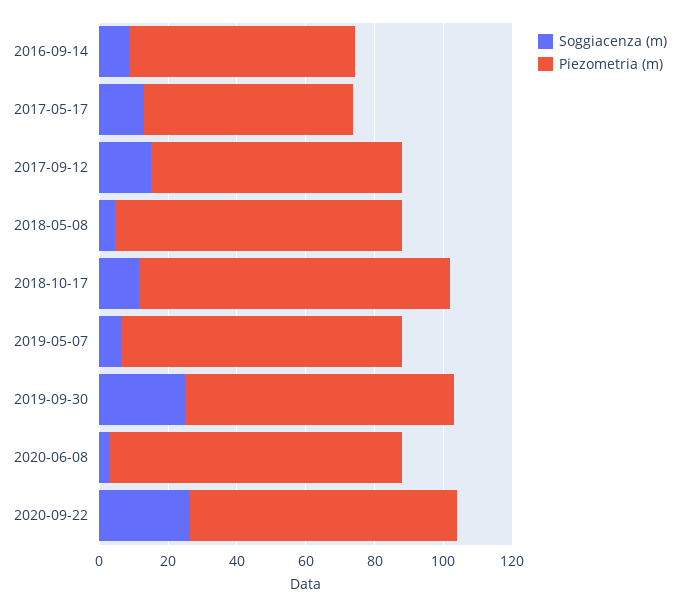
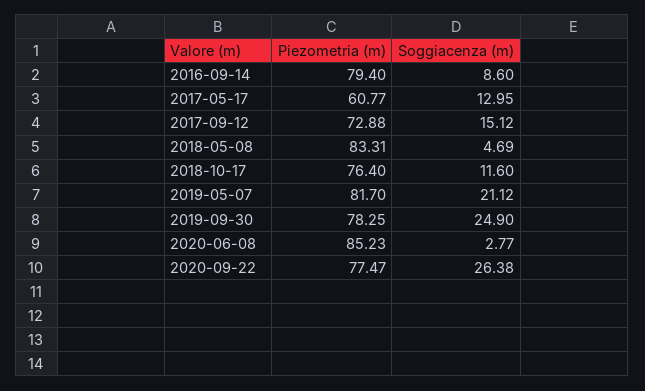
  {
    "Soggiacenza (m)": {
      "2016-09-14": 8.6,
      "2017-05-17": 12.95,
      "2017-09-12": 15.12,
      "2018-05-08": 4.69,
      "2018-10-17": 11.6,
-     "2019-05-07": 5,
+     "2019-05-07": 21.12,
      "2019-09-30": 24.9,
      "2020-06-08": 2.77,
      "2020-09-22": 26.38
    },
    "Piezometria (m)": {
-     "2016-09-14": 65,
+     "2016-09-14": 79.4,
      "2017-05-17": 60.77,
      "2017-09-12": 72.88,
      "2018-05-08": 83.31,
-     "2018-10-17": 90,
+     "2018-10-17": 76.4,
      "2019-05-07": 81.7,
      "2019-09-30": 78.25,
      "2020-06-08": 85.23,
      "2020-09-22": 77.47
    }
  }

